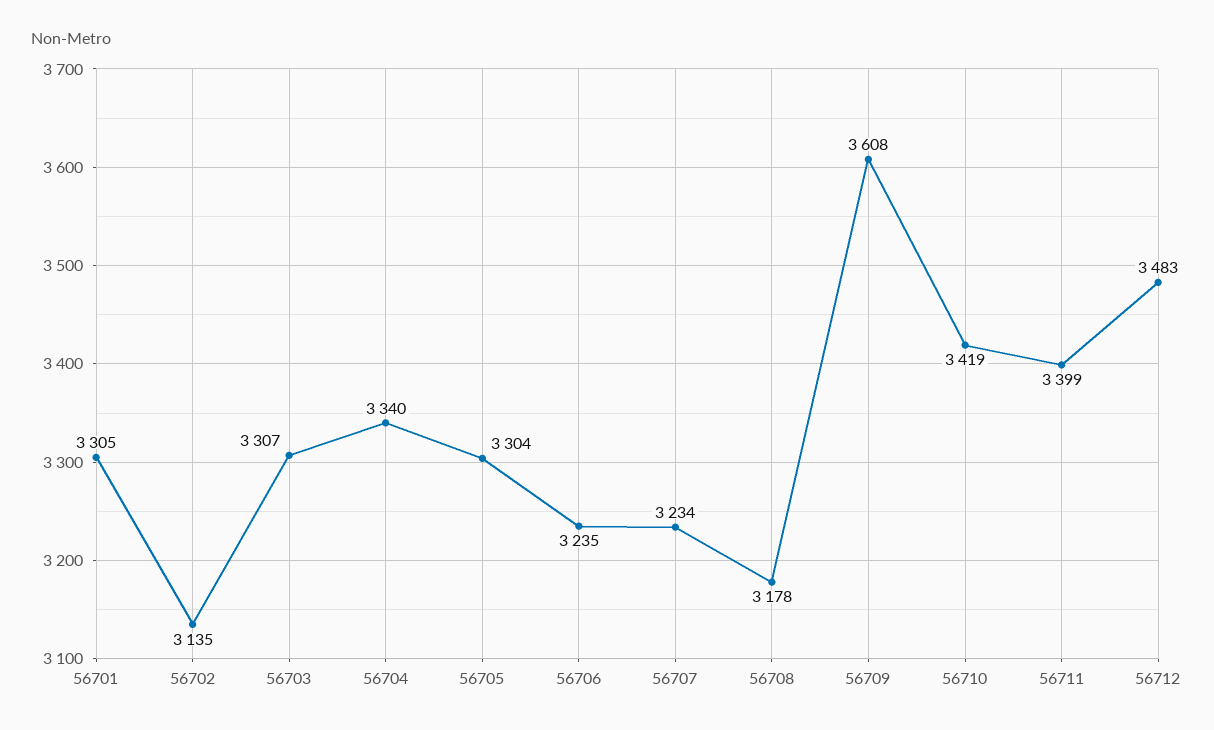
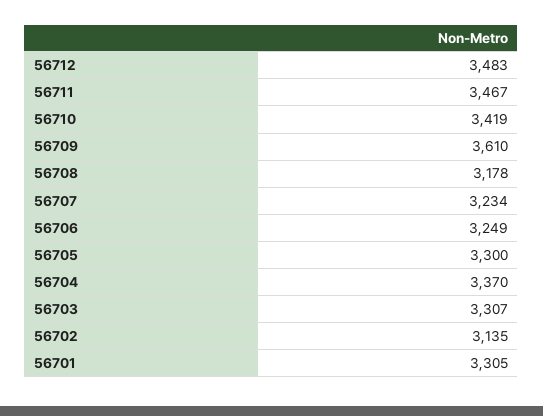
  {
    "56701": 3305,
    "56702": 3135,
    "56703": 3307,
-   "56704": 3340,
+   "56704": 3370,
-   "56705": 3304,
+   "56705": 3300,
-   "56706": 3235,
+   "56706": 3249,
    "56707": 3234,
    "56708": 3178,
-   "56709": 3608,
+   "56709": 3610,
    "56710": 3419,
-   "56711": 3399,
+   "56711": 3467,
    "56712": 3483
  }

